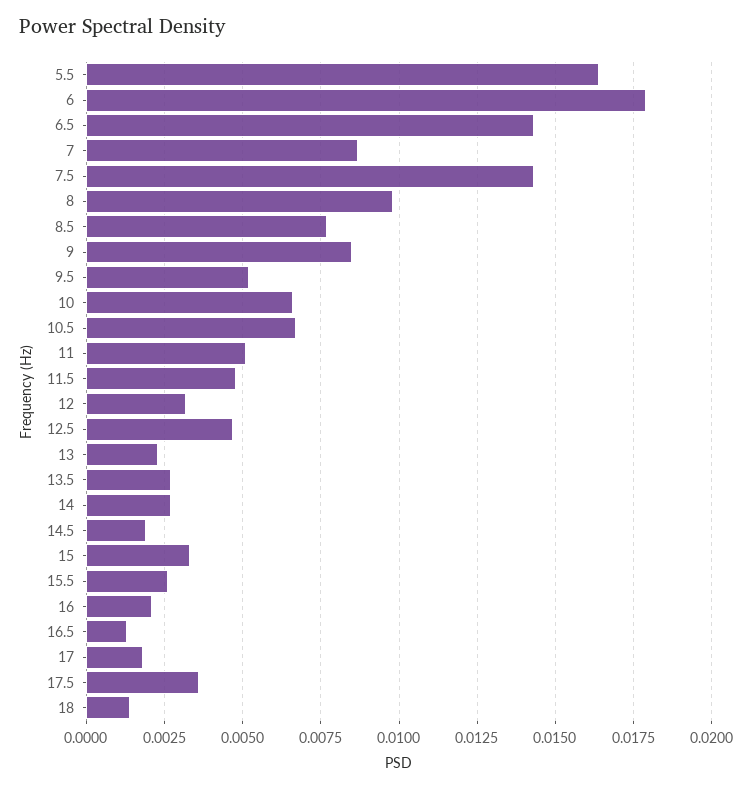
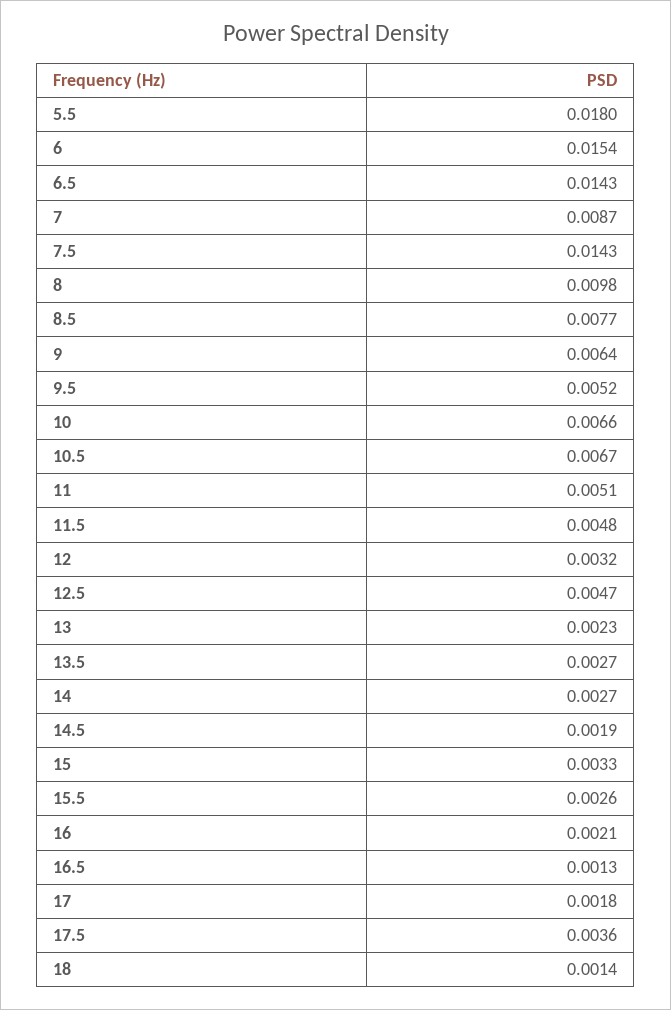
  {
-   "5.5": 0.0165,
+   "5.5": 0.018,
-   "6": 0.018,
+   "6": 0.0154,
    "6.5": 0.0143,
    "7": 0.0087,
    "7.5": 0.0143,
    "8": 0.0098,
    "8.5": 0.0077,
-   "9": 0.0085,
+   "9": 0.0064,
    "9.5": 0.0052,
    "10": 0.0066,
    "10.5": 0.0067,
    "11": 0.0051,
    "11.5": 0.0048,
    "12": 0.0032,
    "12.5": 0.0047,
    "13": 0.0023,
    "13.5": 0.0027,
    "14": 0.0027,
    "14.5": 0.0019,
    "15": 0.0033,
    "15.5": 0.0026,
    "16": 0.0021,
    "16.5": 0.0013,
    "17": 0.0018,
    "17.5": 0.0036,
    "18": 0.0014
  }

